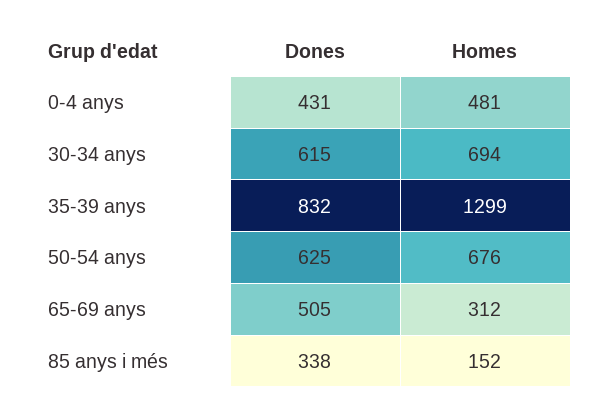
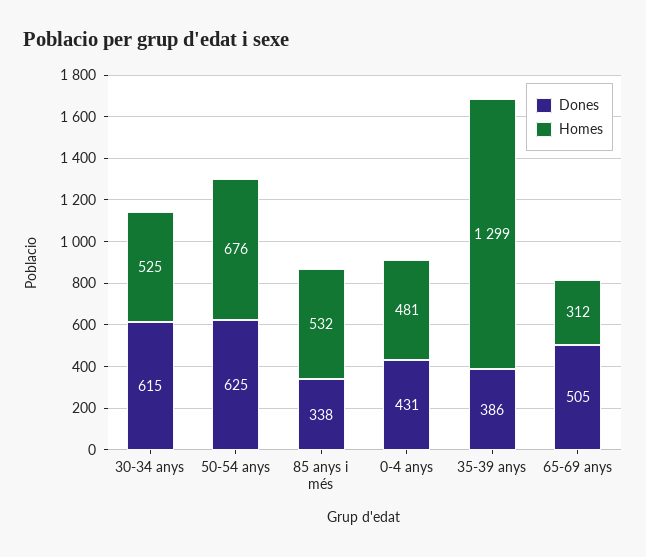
  {
    "Dones": {
      "0-4 anys": 431,
      "30-34 anys": 615,
-     "35-39 anys": 832,
+     "35-39 anys": 386,
      "50-54 anys": 625,
      "65-69 anys": 505,
      "85 anys i més": 338
    },
    "Homes": {
      "0-4 anys": 481,
-     "30-34 anys": 694,
+     "30-34 anys": 525,
      "35-39 anys": 1299,
      "50-54 anys": 676,
      "65-69 anys": 312,
-     "85 anys i més": 152
+     "85 anys i més": 532
    }
  }

